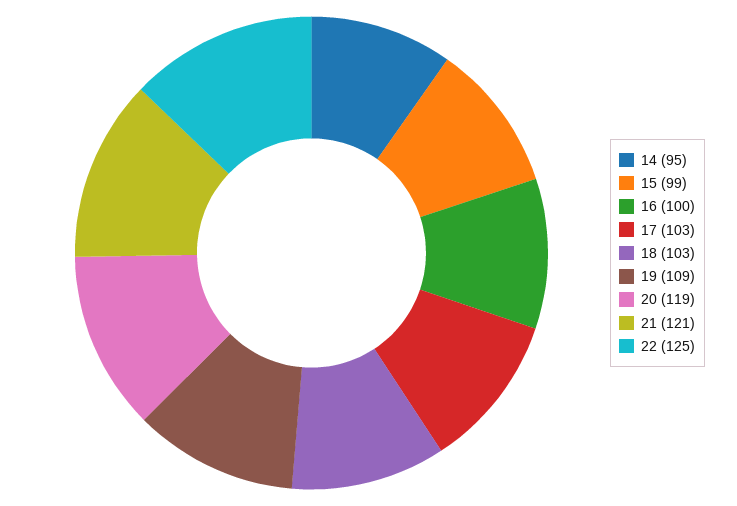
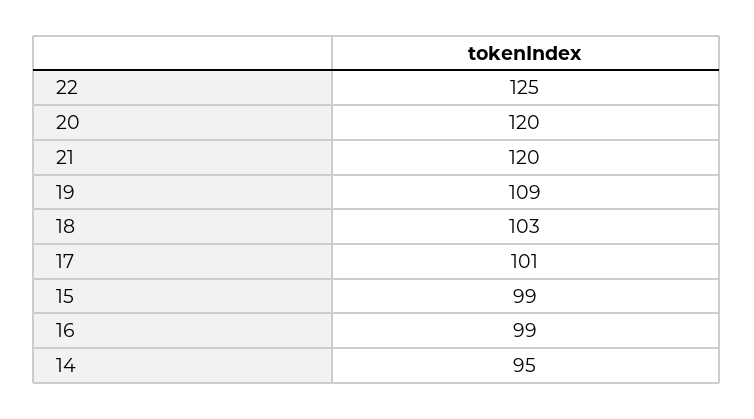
  {
    "14": 95,
    "15": 99,
-   "16": 100,
+   "16": 99,
-   "17": 103,
+   "17": 101,
    "18": 103,
    "19": 109,
-   "20": 119,
+   "20": 120,
-   "21": 121,
+   "21": 120,
    "22": 125
  }

